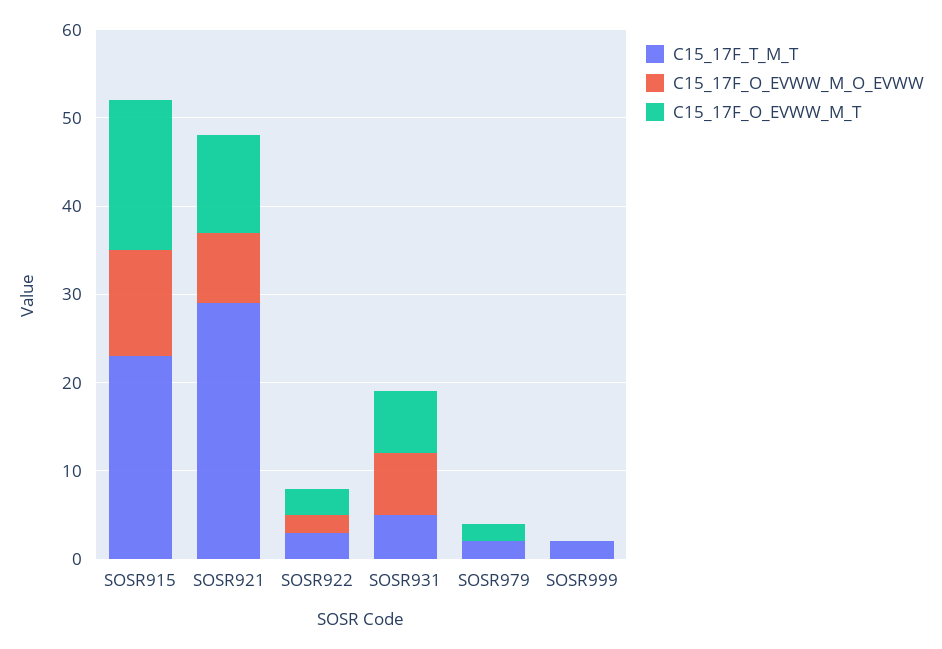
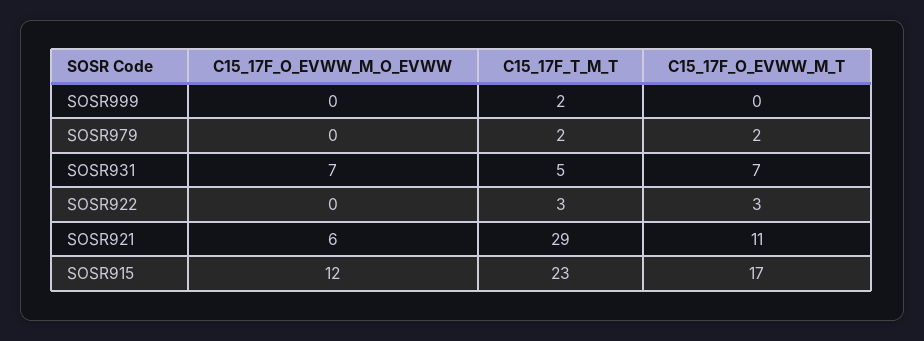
  {
    "C15_17F_T_M_T": {
      "SOSR915": 23,
      "SOSR921": 29,
      "SOSR922": 3,
      "SOSR931": 5,
      "SOSR979": 2,
      "SOSR999": 2
    },
    "C15_17F_O_EVWW_M_O_EVWW": {
      "SOSR915": 12,
-     "SOSR921": 8,
+     "SOSR921": 6,
-     "SOSR922": 2,
+     "SOSR922": 0,
      "SOSR931": 7,
      "SOSR979": 0,
      "SOSR999": 0
    },
    "C15_17F_O_EVWW_M_T": {
      "SOSR915": 17,
      "SOSR921": 11,
      "SOSR922": 3,
      "SOSR931": 7,
      "SOSR979": 2,
      "SOSR999": 0
    }
  }

